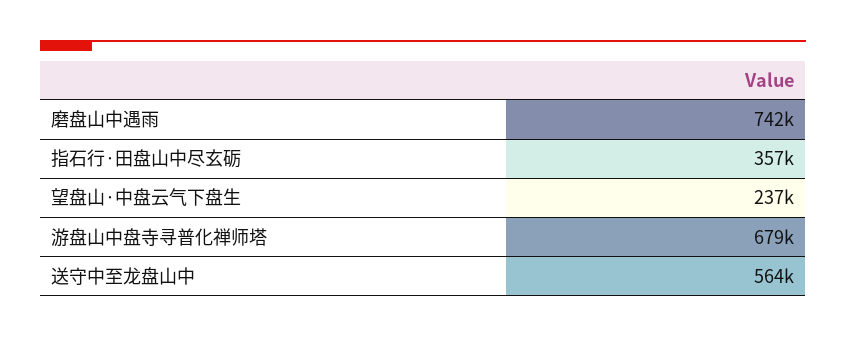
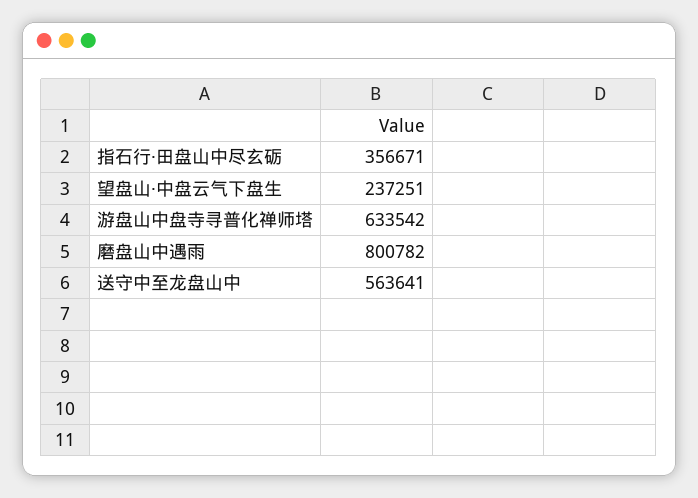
  {
-   "磨盘山中遇雨": 742000,
+   "磨盘山中遇雨": 800782,
    "指石行·田盘山中尽玄砺": 356671,
    "望盘山·中盘云气下盘生": 237251,
-   "游盘山中盘寺寻普化禅师塔": 679000,
+   "游盘山中盘寺寻普化禅师塔": 633542,
    "送守中至龙盘山中": 563641
  }

